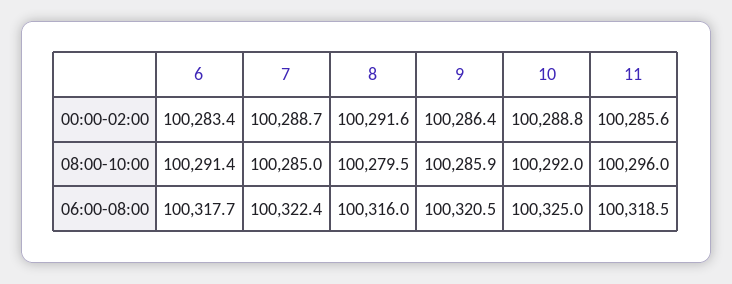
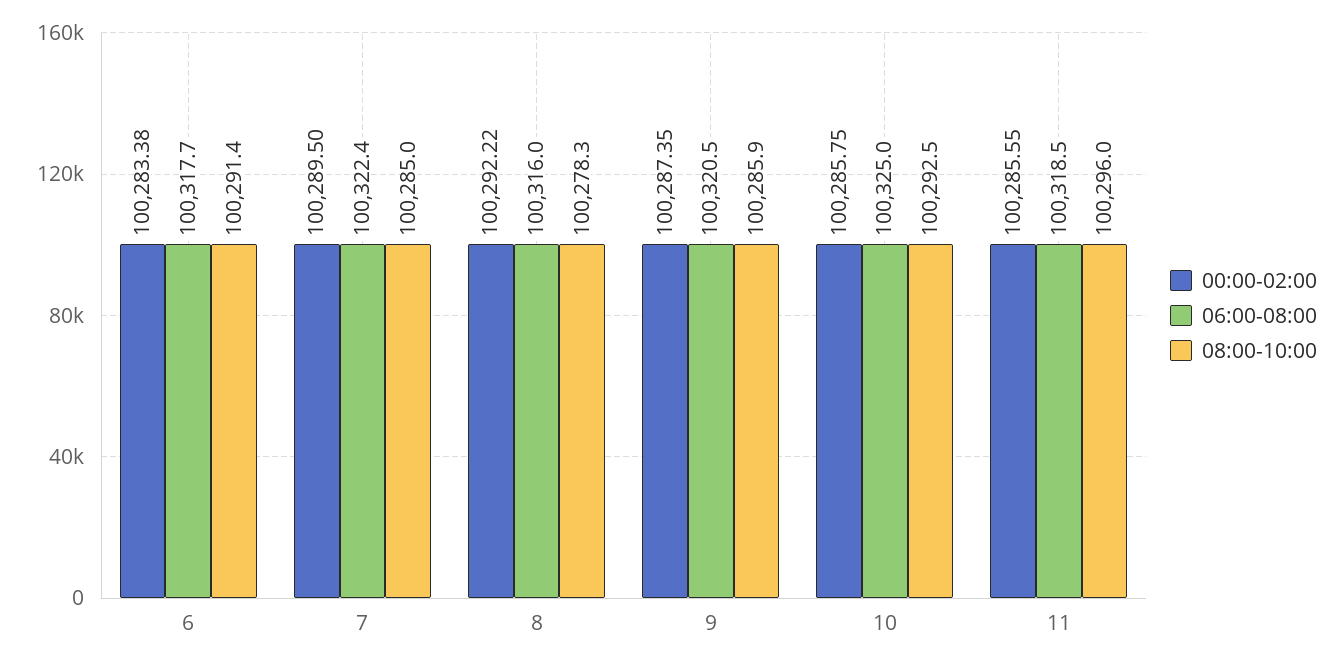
  {
    "00:00-02:00": {
      "6": 100283.38,
-     "7": 100288.7,
+     "7": 100289.5,
-     "8": 100291.6,
+     "8": 100292.22,
-     "9": 100286.4,
+     "9": 100287.35,
-     "10": 100288.8,
+     "10": 100285.75,
      "11": 100285.55
    },
    "08:00-10:00": {
      "6": 100291.4,
      "7": 100285,
-     "8": 100279.5,
+     "8": 100278.3,
      "9": 100285.9,
-     "10": 100292,
+     "10": 100292.5,
      "11": 100296
    },
    "06:00-08:00": {
      "6": 100317.7,
      "7": 100322.4,
      "8": 100316,
      "9": 100320.5,
      "10": 100325,
      "11": 100318.5
    }
  }

